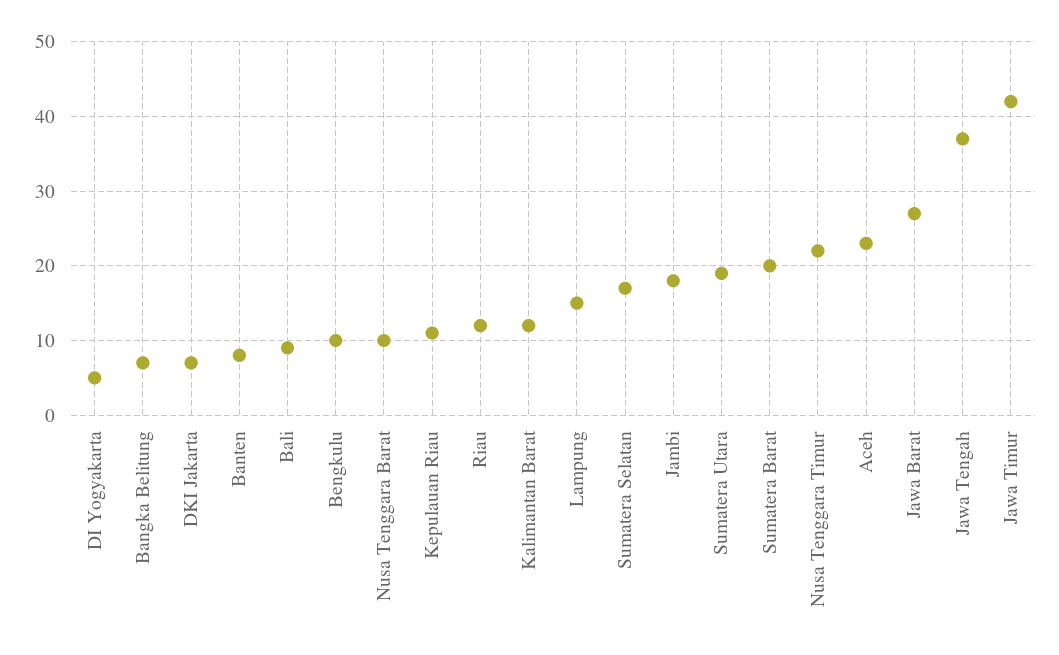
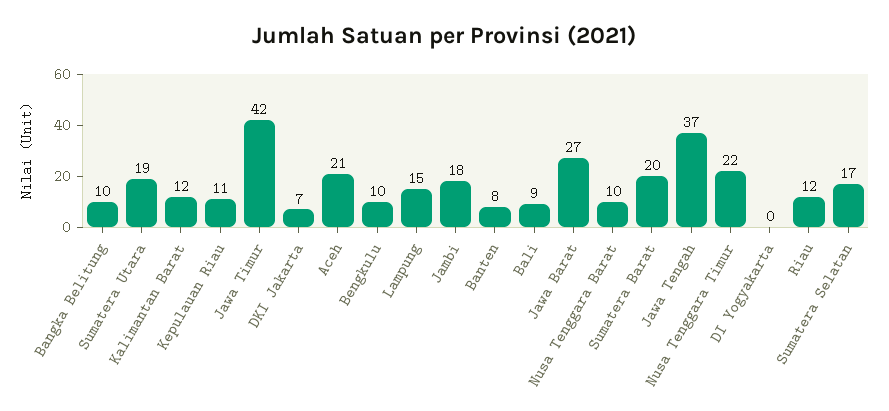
  {
-   "DI Yogyakarta": 5,
+   "DI Yogyakarta": 0,
-   "Bangka Belitung": 7,
+   "Bangka Belitung": 10,
    "DKI Jakarta": 7,
    "Banten": 8,
    "Bali": 9,
    "Bengkulu": 10,
    "Nusa Tenggara Barat": 10,
    "Kepulauan Riau": 11,
    "Riau": 12,
    "Kalimantan Barat": 12,
    "Lampung": 15,
    "Sumatera Selatan": 17,
    "Jambi": 18,
    "Sumatera Utara": 19,
    "Sumatera Barat": 20,
    "Nusa Tenggara Timur": 22,
-   "Aceh": 23,
+   "Aceh": 21,
    "Jawa Barat": 27,
    "Jawa Tengah": 37,
    "Jawa Timur": 42
  }

